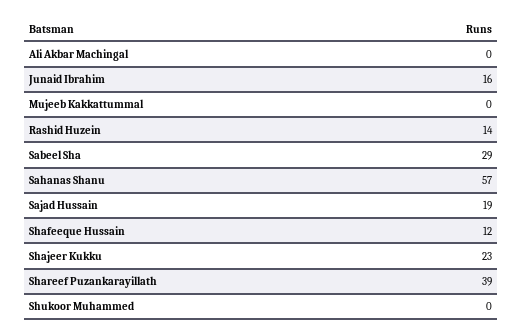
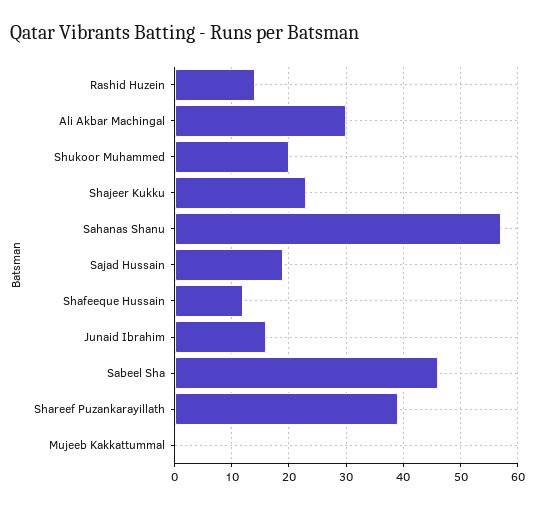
  {
-   "Ali Akbar Machingal": 0,
+   "Ali Akbar Machingal": 30,
    "Junaid Ibrahim": 16,
    "Mujeeb Kakkattummal": 0,
    "Rashid Huzein": 14,
-   "Sabeel Sha": 29,
+   "Sabeel Sha": 45,
    "Sahanas Shanu": 57,
    "Sajad Hussain": 19,
    "Shafeeque Hussain": 12,
    "Shajeer Kukku": 23,
    "Shareef Puzankarayillath": 39,
-   "Shukoor Muhammed": 0
+   "Shukoor Muhammed": 20
  }

